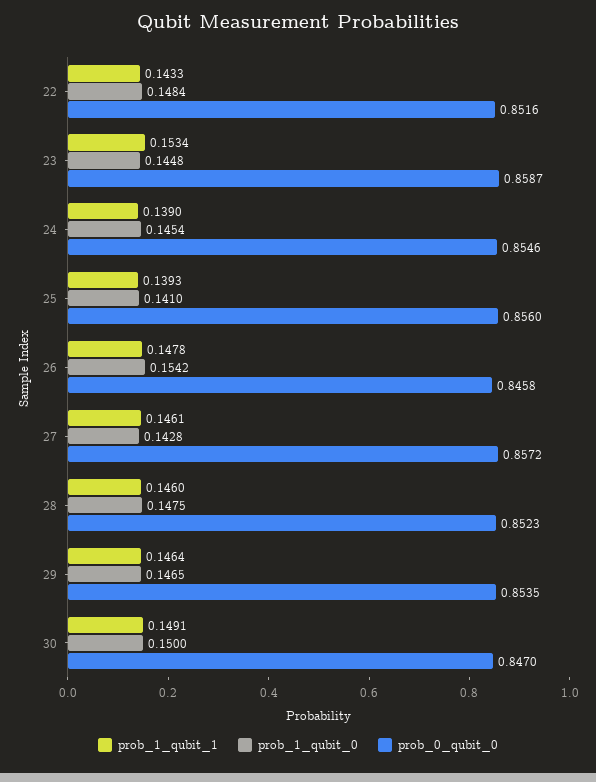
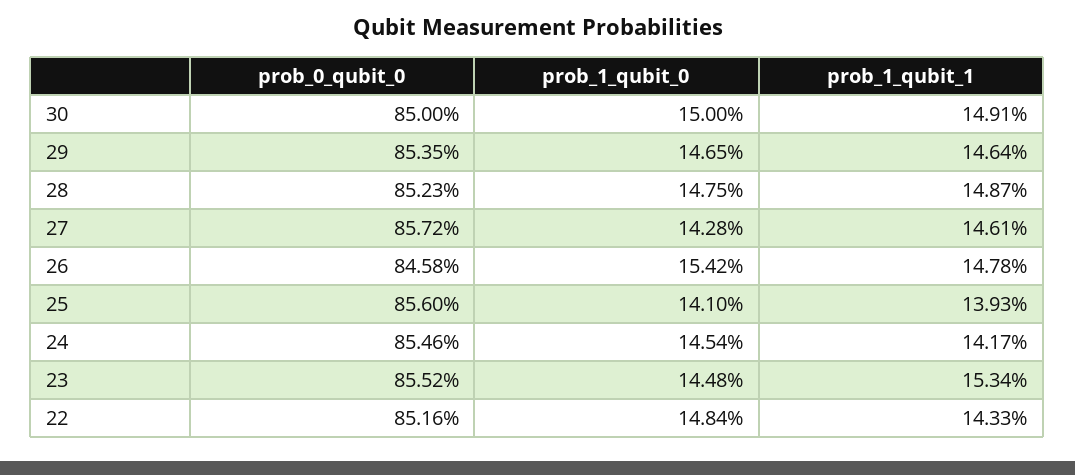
  {
    "prob_1_qubit_1": {
      "22": 0.1433,
      "23": 0.1534,
-     "24": 0.139,
+     "24": 0.1417,
      "25": 0.1393,
      "26": 0.1478,
      "27": 0.1461,
-     "28": 0.146,
+     "28": 0.1487,
      "29": 0.1464,
      "30": 0.1491
    },
    "prob_1_qubit_0": {
      "22": 0.1484,
      "23": 0.1448,
      "24": 0.1454,
      "25": 0.141,
      "26": 0.1542,
      "27": 0.1428,
      "28": 0.1475,
      "29": 0.1465,
      "30": 0.15
    },
    "prob_0_qubit_0": {
      "22": 0.8516,
-     "23": 0.8587,
+     "23": 0.8552,
      "24": 0.8546,
      "25": 0.856,
      "26": 0.8458,
      "27": 0.8572,
      "28": 0.8523,
      "29": 0.8535,
-     "30": 0.847
+     "30": 0.85
    }
  }

